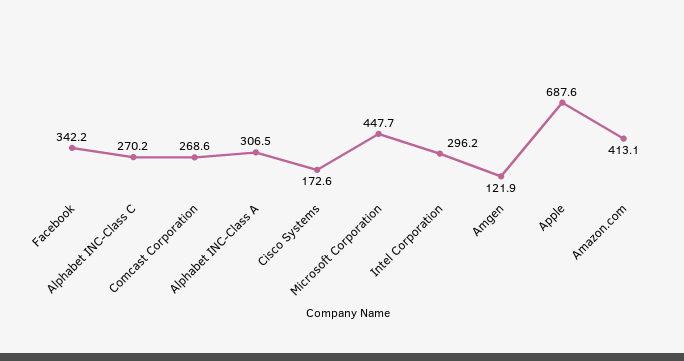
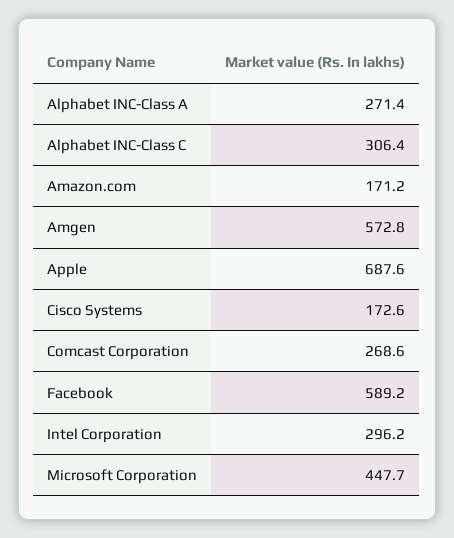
  {
-   "Facebook": 342.2,
+   "Facebook": 589.2,
-   "Alphabet INC-Class C": 270.2,
+   "Alphabet INC-Class C": 306.4,
    "Comcast Corporation": 268.6,
-   "Alphabet INC-Class A": 306.5,
+   "Alphabet INC-Class A": 271.4,
    "Cisco Systems": 172.6,
    "Microsoft Corporation": 447.7,
    "Intel Corporation": 296.2,
-   "Amgen": 121.9,
+   "Amgen": 572.8,
    "Apple": 687.6,
-   "Amazon.com": 413.1
+   "Amazon.com": 171.2
  }

